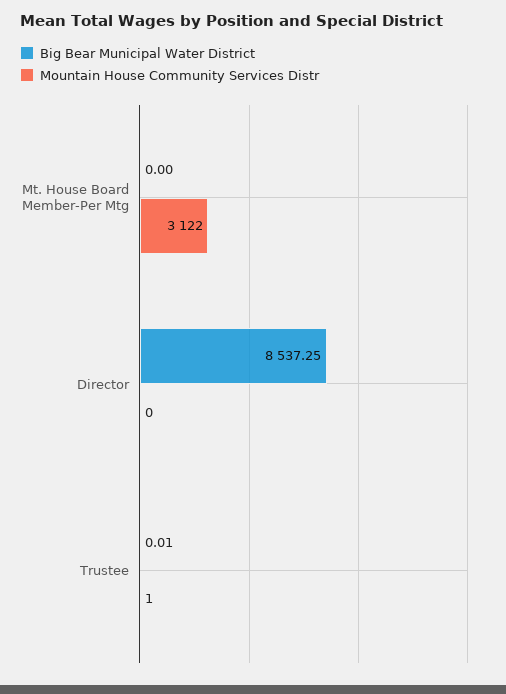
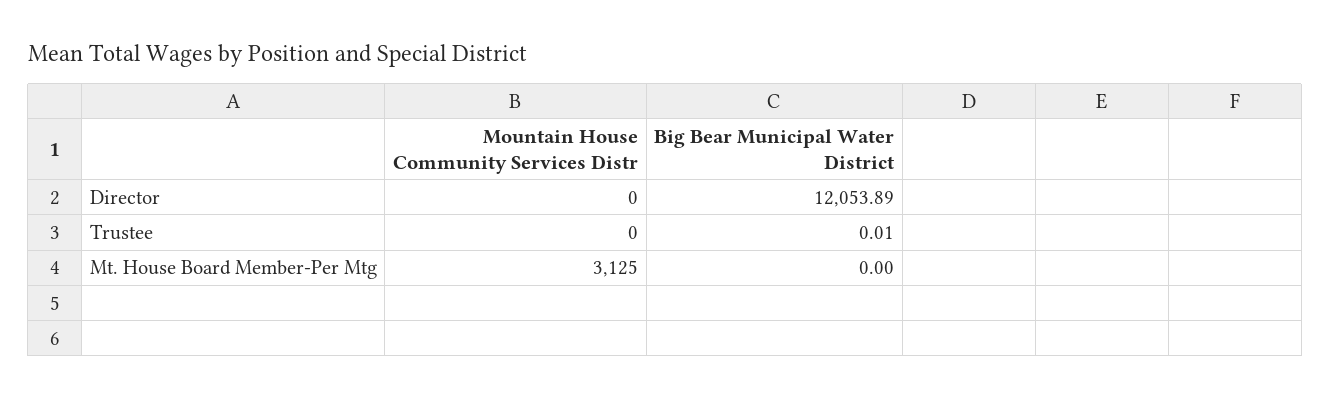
  {
    "Big Bear Municipal Water District": {
      "Mt. House Board Member-Per Mtg": 0,
-     "Director": 8537.25,
+     "Director": 12053.89,
      "Trustee": 0.01
    },
    "Mountain House Community Services Distr": {
-     "Mt. House Board Member-Per Mtg": 3122,
+     "Mt. House Board Member-Per Mtg": 3125,
      "Director": 0,
-     "Trustee": 1
+     "Trustee": 0
    }
  }

